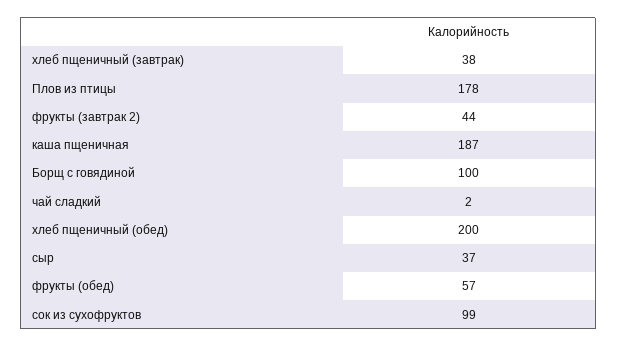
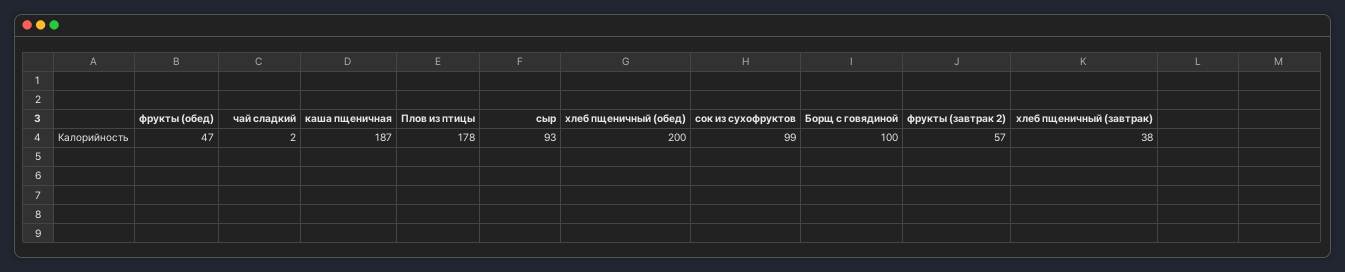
  {
    "хлеб пщеничный (завтрак)": 38,
    "Плов из птицы": 178,
-   "фрукты (завтрак 2)": 44,
+   "фрукты (завтрак 2)": 57,
    "каша пщеничная": 187,
    "Борщ с говядиной": 100,
    "чай сладкий": 2,
    "хлеб пщеничный (обед)": 200,
-   "сыр": 37,
+   "сыр": 93,
-   "фрукты (обед)": 57,
+   "фрукты (обед)": 47,
    "сок из сухофруктов": 99
  }

